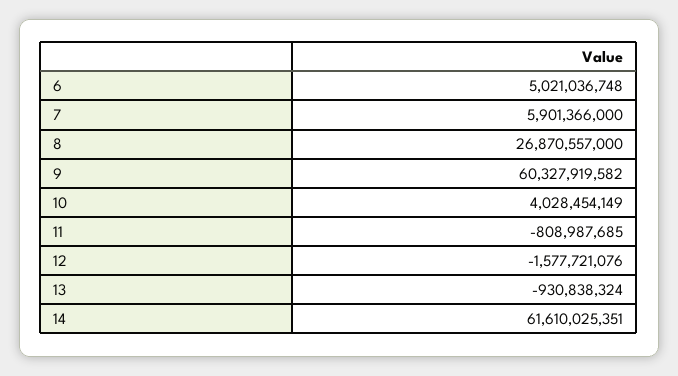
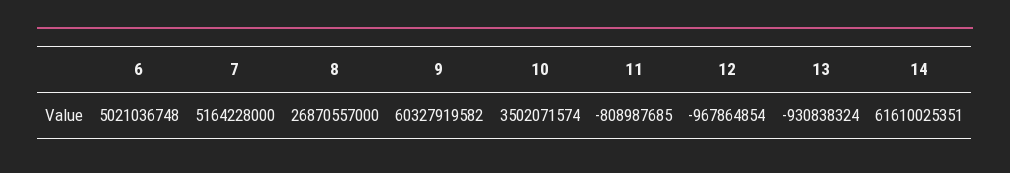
  {
    "6": 5021036748,
-   "7": 5901366000,
+   "7": 5164228000,
    "8": 26870557000,
    "9": 60327919582,
-   "10": 4028454149,
+   "10": 3502071574,
    "11": -808987685,
-   "12": -1577721076,
+   "12": -967864854,
    "13": -930838324,
    "14": 61610025351
  }

